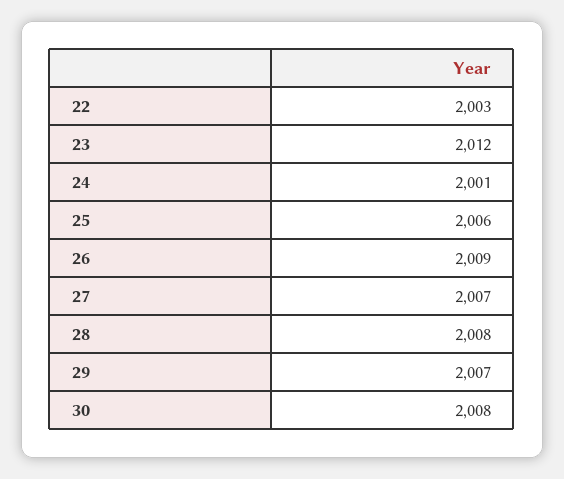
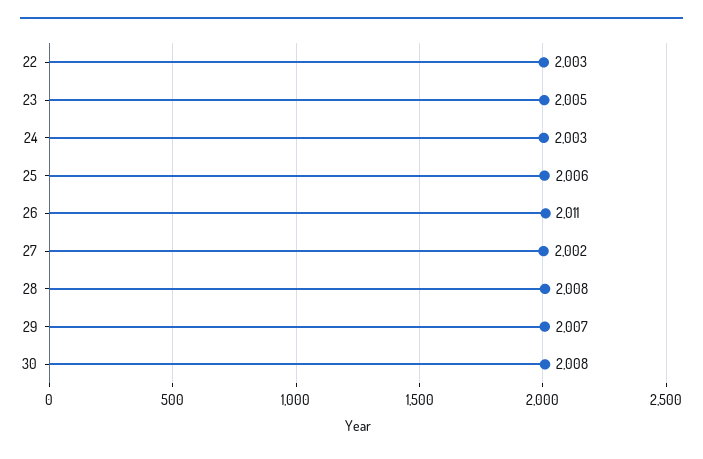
  {
    "22": 2003,
-   "23": 2012,
+   "23": 2005,
-   "24": 2001,
+   "24": 2003,
    "25": 2006,
-   "26": 2009,
+   "26": 2011,
-   "27": 2007,
+   "27": 2002,
    "28": 2008,
    "29": 2007,
    "30": 2008
  }

